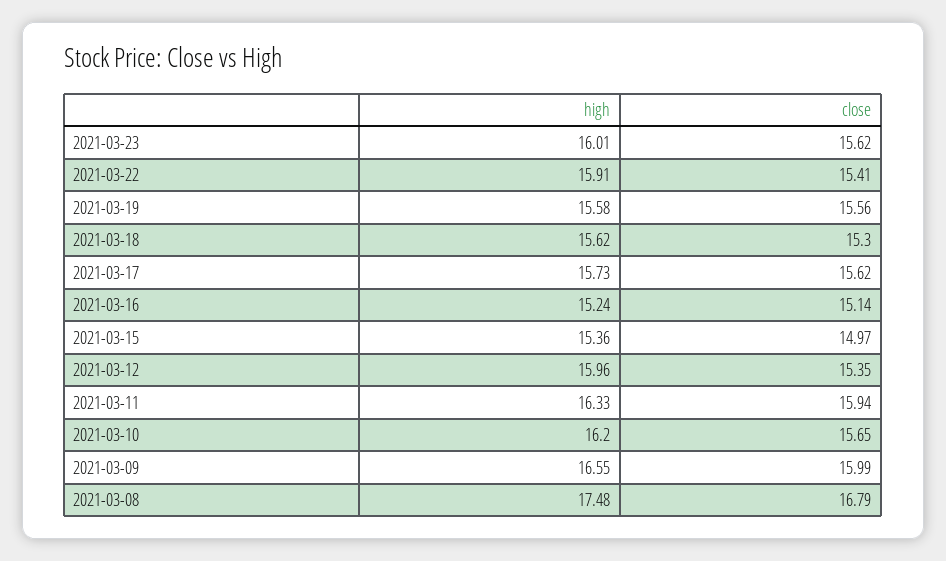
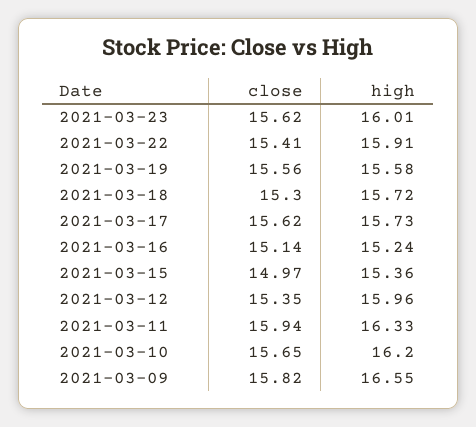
  {
    "high": {
      "2021-03-23": 16.01,
      "2021-03-22": 15.91,
      "2021-03-19": 15.58,
-     "2021-03-18": 15.62,
+     "2021-03-18": 15.72,
      "2021-03-17": 15.73,
      "2021-03-16": 15.24,
      "2021-03-15": 15.36,
      "2021-03-12": 15.96,
      "2021-03-11": 16.33,
      "2021-03-10": 16.2,
-     "2021-03-09": 16.55,
+     "2021-03-09": 16.55
-     "2021-03-08": 17.48
    },
    "close": {
      "2021-03-23": 15.62,
      "2021-03-22": 15.41,
      "2021-03-19": 15.56,
      "2021-03-18": 15.3,
      "2021-03-17": 15.62,
      "2021-03-16": 15.14,
      "2021-03-15": 14.97,
      "2021-03-12": 15.35,
      "2021-03-11": 15.94,
      "2021-03-10": 15.65,
-     "2021-03-09": 15.99,
+     "2021-03-09": 15.82
-     "2021-03-08": 16.79
    }
  }

